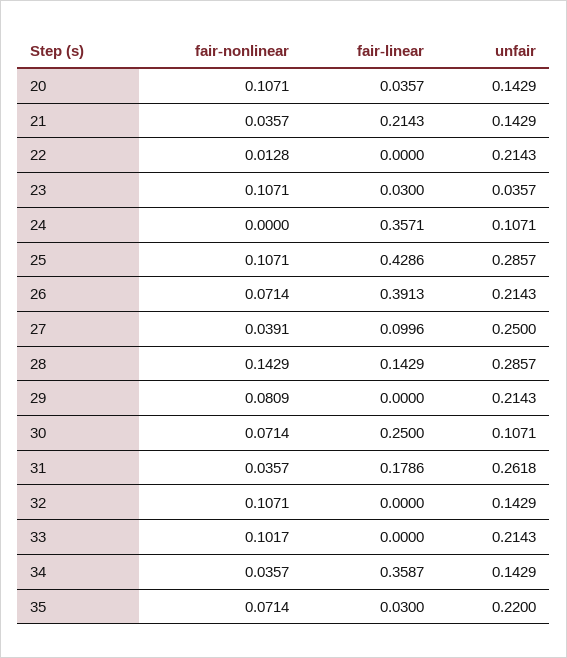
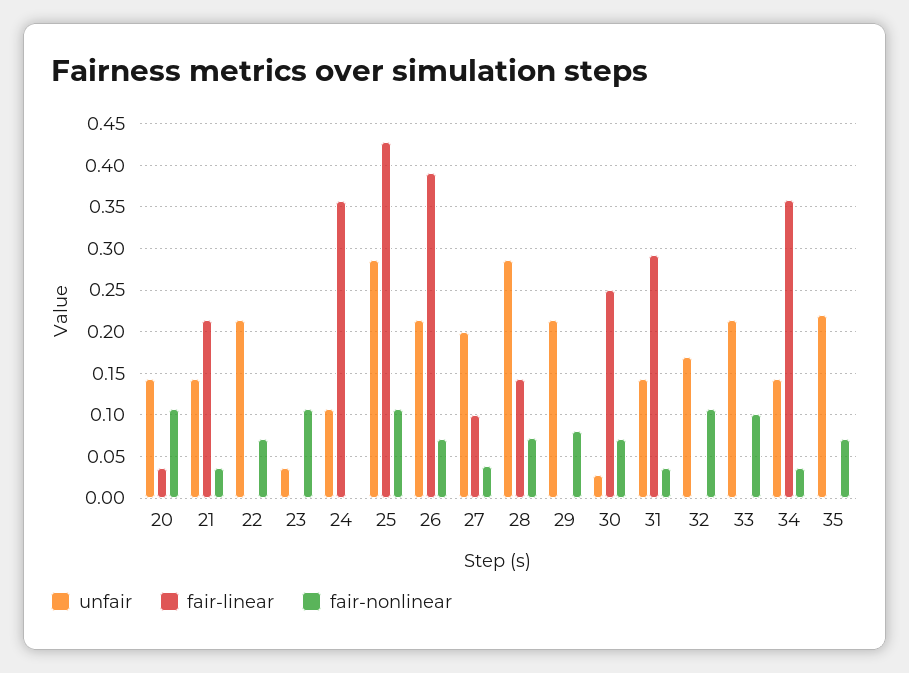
  {
    "fair-nonlinear": {
      "20": 0.1071,
      "21": 0.0357,
-     "22": 0.0128,
+     "22": 0.07,
      "23": 0.1071,
      "24": 0,
      "25": 0.1071,
      "26": 0.0714,
      "27": 0.0391,
-     "28": 0.1429,
+     "28": 0.07,
      "29": 0.0809,
      "30": 0.0714,
      "31": 0.0357,
      "32": 0.1071,
      "33": 0.1017,
      "34": 0.0357,
      "35": 0.0714
    },
    "fair-linear": {
      "20": 0.0357,
      "21": 0.2143,
      "22": 0,
-     "23": 0.03,
+     "23": 0,
      "24": 0.3571,
      "25": 0.4286,
      "26": 0.3913,
      "27": 0.0996,
      "28": 0.1429,
      "29": 0,
      "30": 0.25,
-     "31": 0.1786,
+     "31": 0.29,
      "32": 0,
      "33": 0,
      "34": 0.3587,
-     "35": 0.03
+     "35": 0
    },
    "unfair": {
      "20": 0.1429,
      "21": 0.1429,
      "22": 0.2143,
      "23": 0.0357,
      "24": 0.1071,
      "25": 0.2857,
      "26": 0.2143,
-     "27": 0.25,
+     "27": 0.2,
      "28": 0.2857,
      "29": 0.2143,
-     "30": 0.1071,
+     "30": 0.03,
-     "31": 0.2618,
+     "31": 0.14,
-     "32": 0.1429,
+     "32": 0.17,
      "33": 0.2143,
      "34": 0.1429,
      "35": 0.22
    }
  }

